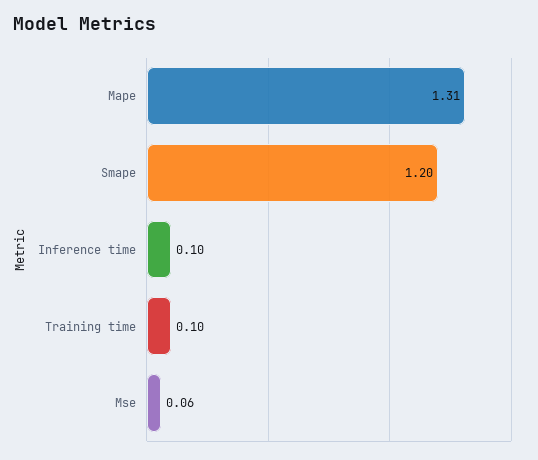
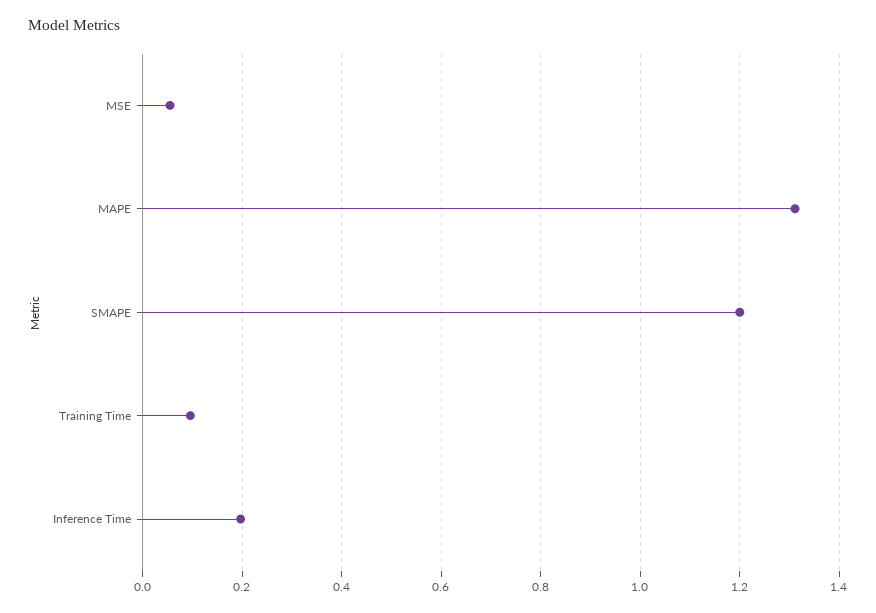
  {
    "Mape": 1.31,
    "Smape": 1.2,
-   "Inference time": 0.1,
+   "Inference time": 0.2,
    "Training time": 0.1,
    "Mse": 0.06
  }

